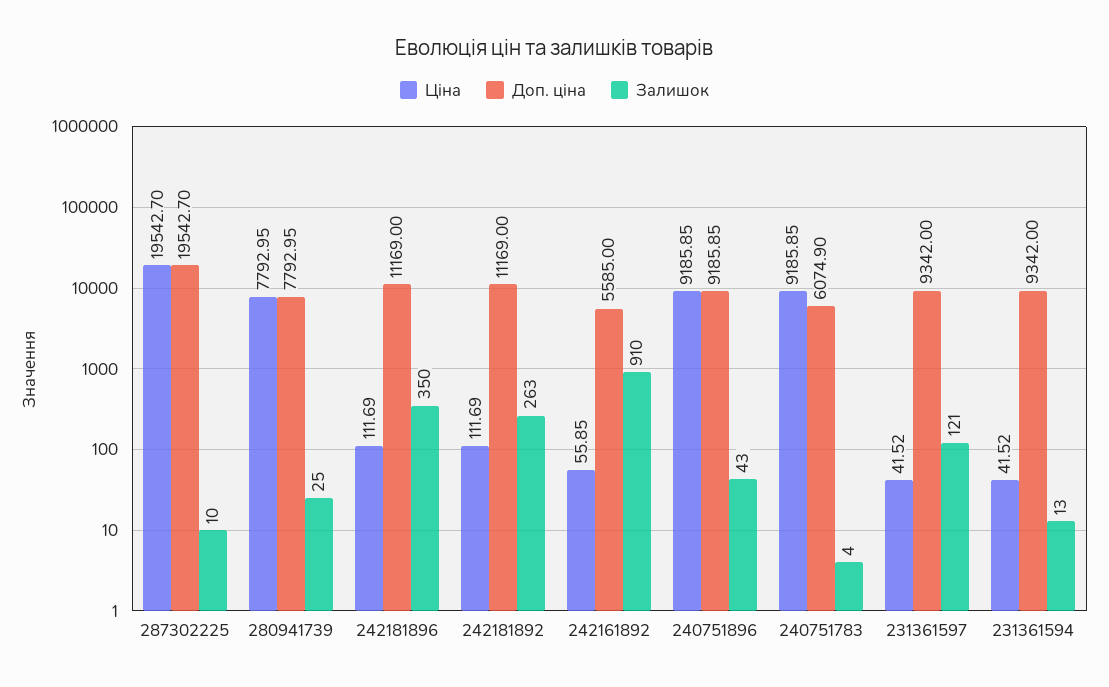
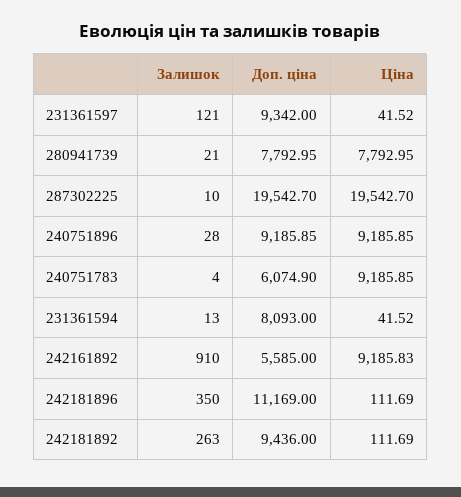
  {
    "Ціна": {
      "287302225": 19542.7,
      "280941739": 7792.95,
      "242181896": 111.69,
      "242181892": 111.69,
-     "242161892": 55.85,
+     "242161892": 9185.83,
      "240751896": 9185.85,
      "240751783": 9185.85,
      "231361597": 41.52,
      "231361594": 41.52
    },
    "Доп. ціна": {
      "287302225": 19542.7,
      "280941739": 7792.95,
      "242181896": 11169,
-     "242181892": 11169,
+     "242181892": 9436,
      "242161892": 5585,
      "240751896": 9185.85,
      "240751783": 6074.9,
      "231361597": 9342,
-     "231361594": 9342
+     "231361594": 8093
    },
    "Залишок": {
      "287302225": 10,
-     "280941739": 25,
+     "280941739": 21,
      "242181896": 350,
      "242181892": 263,
      "242161892": 910,
-     "240751896": 43,
+     "240751896": 28,
      "240751783": 4,
      "231361597": 121,
      "231361594": 13
    }
  }

